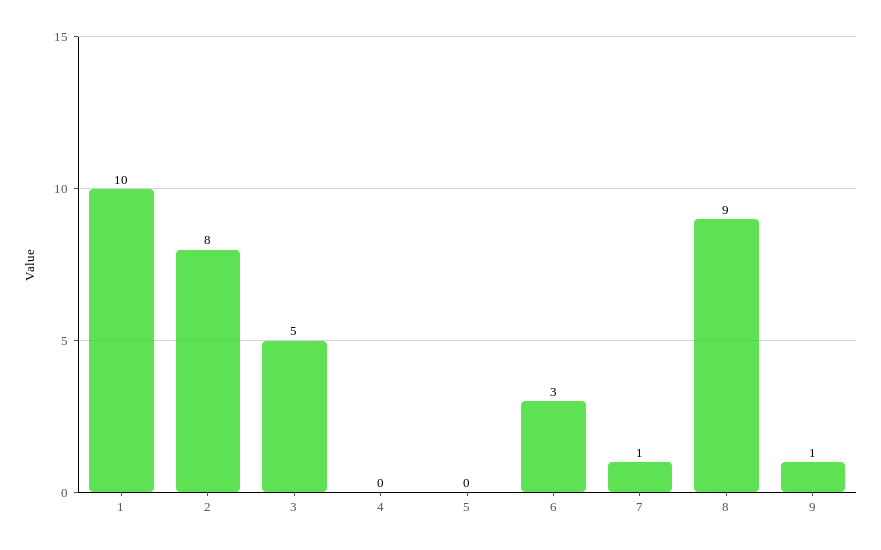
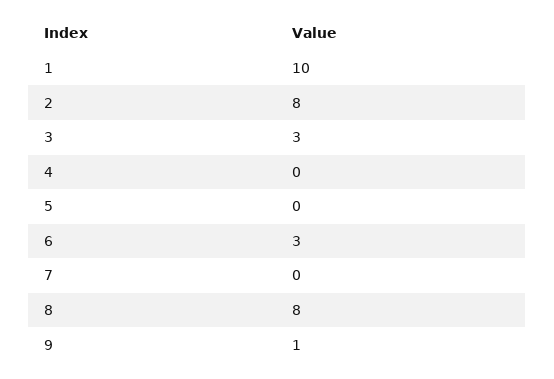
  {
    "1": 10,
    "2": 8,
-   "3": 5,
+   "3": 3,
    "4": 0,
    "5": 0,
    "6": 3,
-   "7": 1,
+   "7": 0,
-   "8": 9,
+   "8": 8,
    "9": 1
  }

